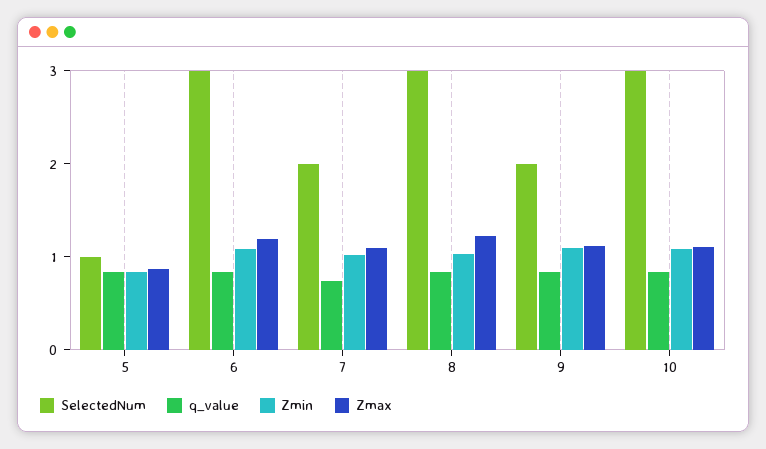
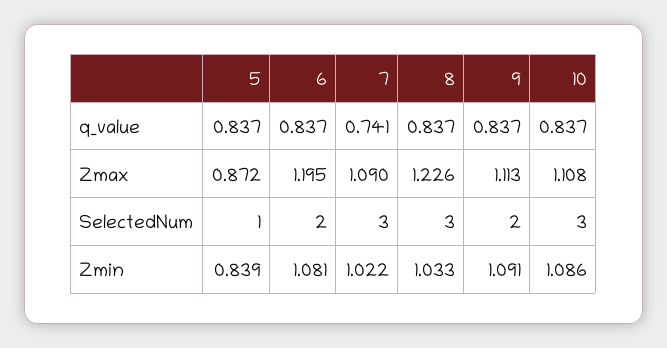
  {
    "SelectedNum": {
      "5": 1,
-     "6": 3,
+     "6": 2,
-     "7": 2,
+     "7": 3,
      "8": 3,
      "9": 2,
      "10": 3
    },
    "q_value": {
      "5": 0.837,
      "6": 0.837,
      "7": 0.741,
      "8": 0.837,
      "9": 0.837,
      "10": 0.837
    },
    "Zmin": {
      "5": 0.839,
      "6": 1.081,
      "7": 1.022,
      "8": 1.033,
      "9": 1.091,
      "10": 1.086
    },
    "Zmax": {
      "5": 0.872,
      "6": 1.195,
      "7": 1.09,
      "8": 1.226,
      "9": 1.113,
      "10": 1.108
    }
  }

